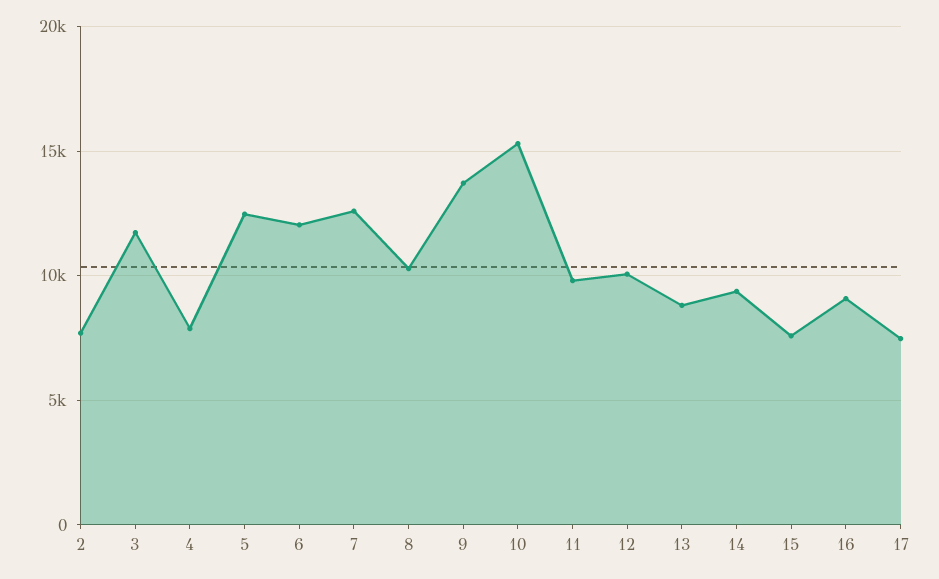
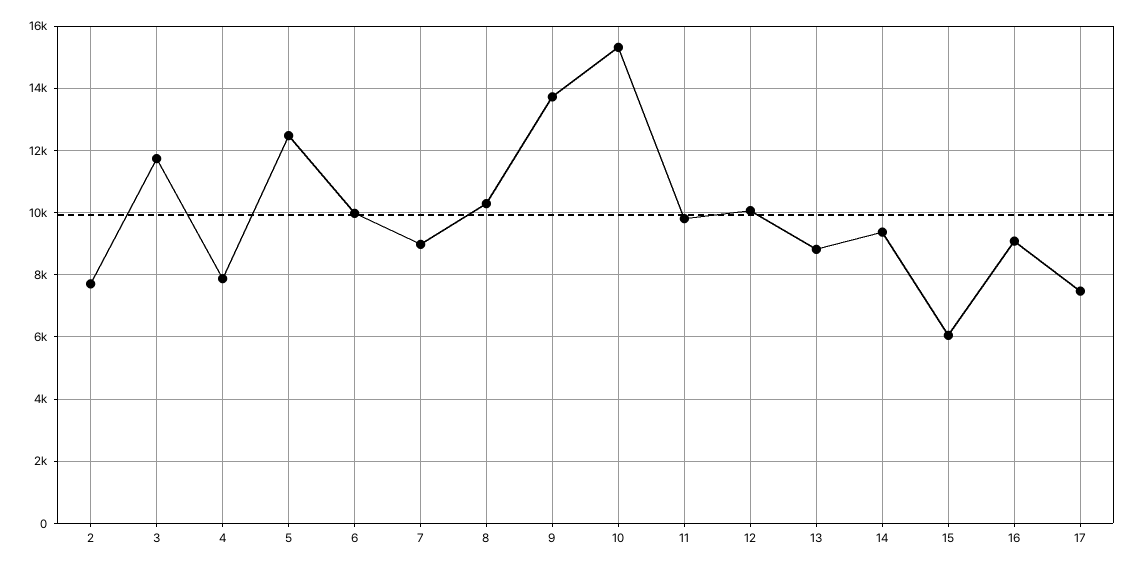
  {
    "2": 7800,
    "3": 11800,
    "4": 7800,
    "5": 12400,
-   "6": 12000,
+   "6": 10000,
-   "7": 12500,
+   "7": 9000,
    "8": 10200,
    "9": 13800,
    "10": 15400,
    "11": 9800,
    "12": 10000,
    "13": 8800,
    "14": 9400,
-   "15": 7500,
+   "15": 6000,
    "16": 9000,
    "17": 7400
  }

